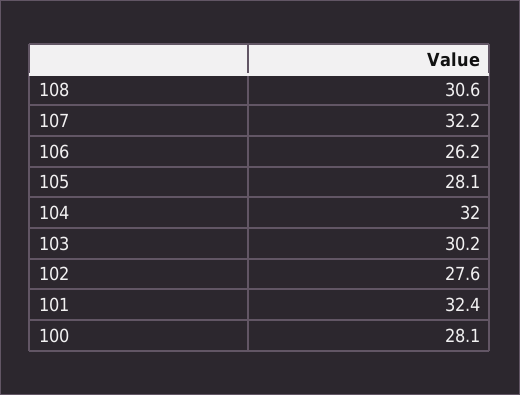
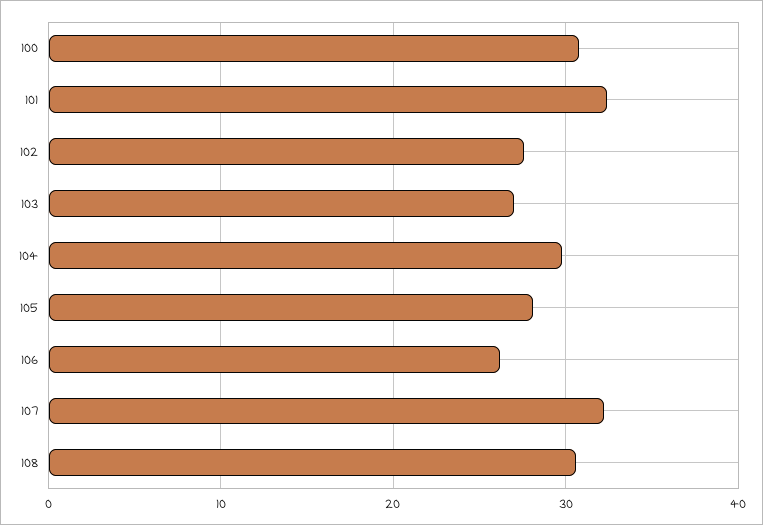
  {
    "108": 30.6,
    "107": 32.2,
    "106": 26.2,
    "105": 28.1,
-   "104": 32,
+   "104": 30,
-   "103": 30.2,
+   "103": 27,
    "102": 27.6,
    "101": 32.4,
-   "100": 28.1
+   "100": 31
  }

